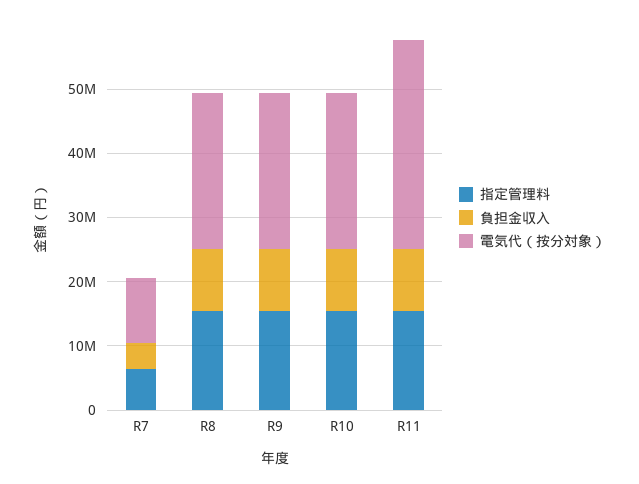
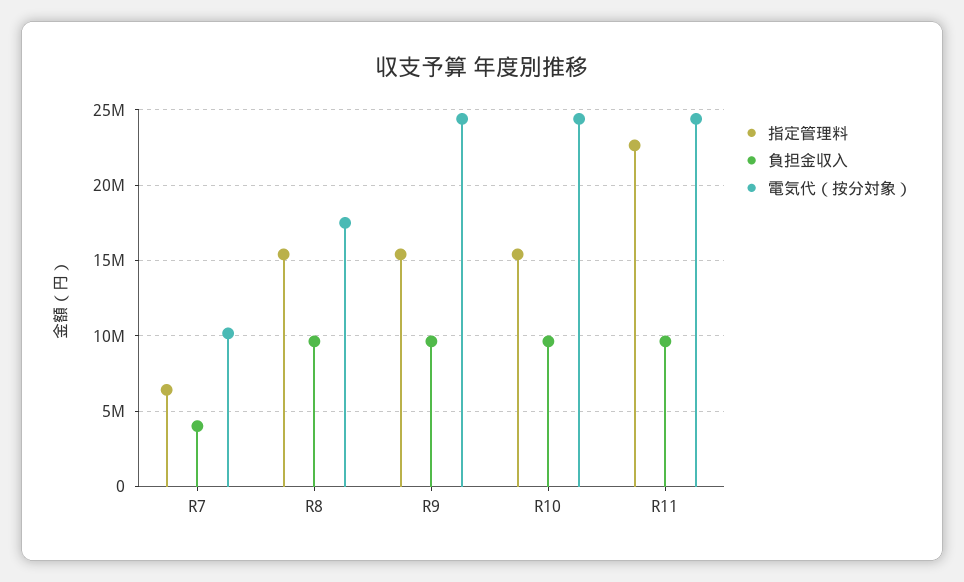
  {
    "指定管理料": {
      "R7": 6500000,
      "R8": 15500000,
      "R9": 15500000,
      "R10": 15500000,
-     "R11": 16000000
+     "R11": 22500000
    },
    "負担金収入": {
      "R7": 4000000,
      "R8": 9500000,
      "R9": 9500000,
      "R10": 9500000,
      "R11": 9500000
    },
    "電気代（按分対象）": {
      "R7": 10000000,
-     "R8": 24000000,
+     "R8": 17500000,
      "R9": 24500000,
      "R10": 24500000,
-     "R11": 32000000
+     "R11": 24500000
    }
  }

